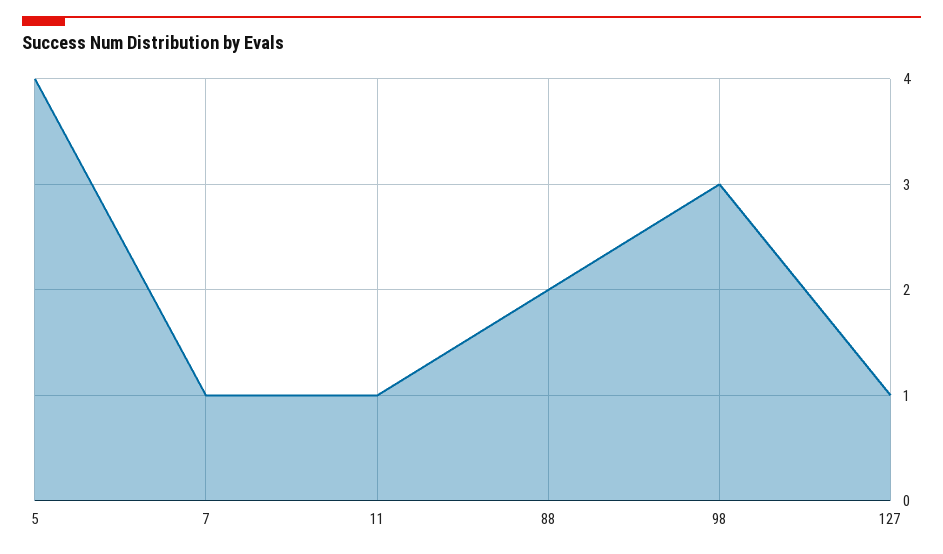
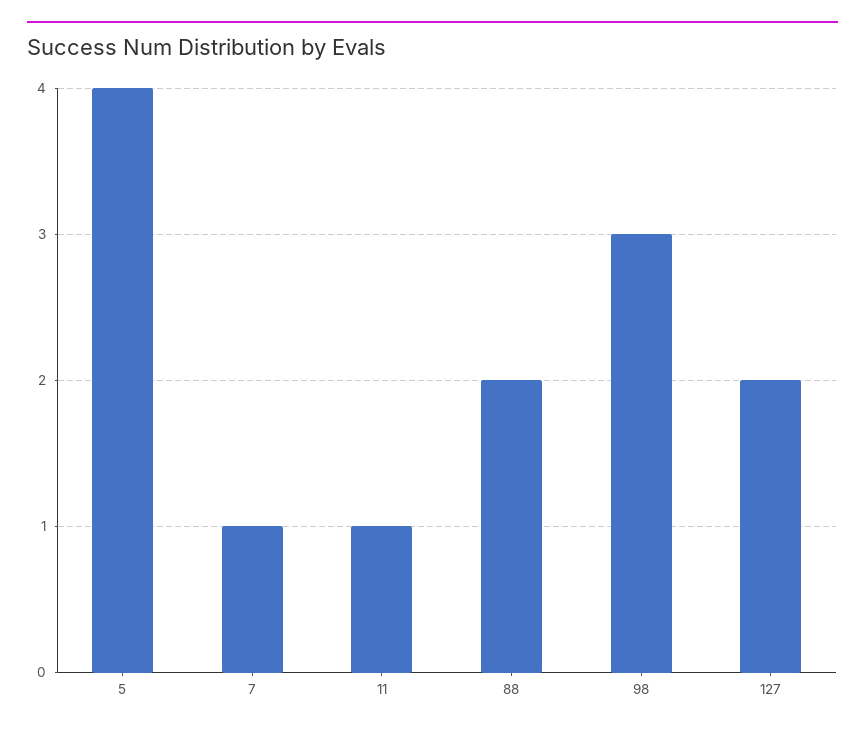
  {
    "5": 4,
    "7": 1,
    "11": 1,
    "88": 2,
    "98": 3,
-   "127": 1
+   "127": 2
  }

